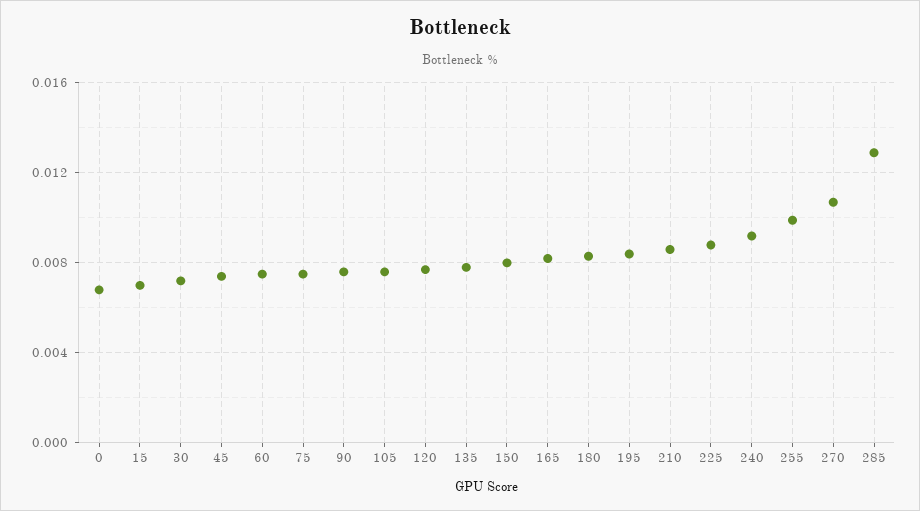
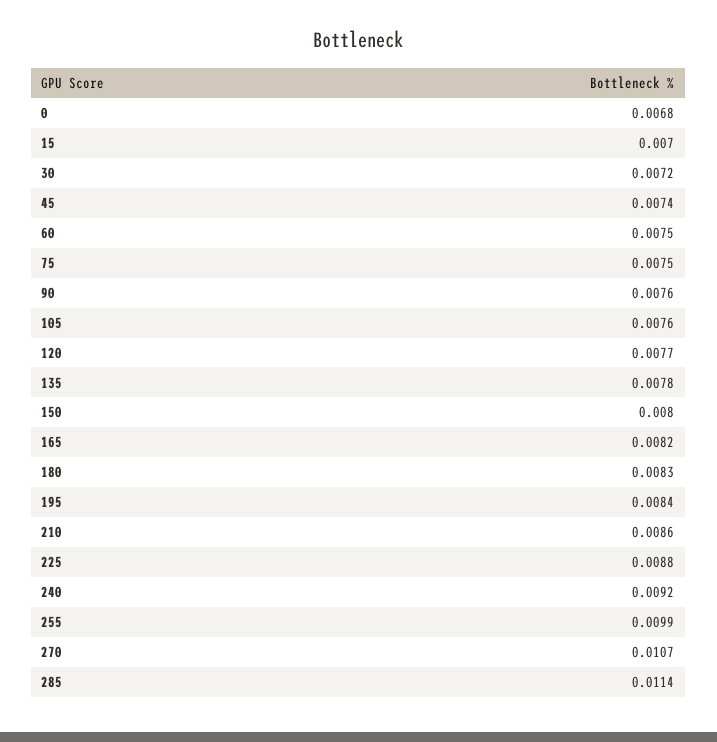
  {
    "0": 0.0068,
    "15": 0.007,
    "30": 0.0072,
    "45": 0.0074,
    "60": 0.0075,
    "75": 0.0075,
    "90": 0.0076,
    "105": 0.0076,
    "120": 0.0077,
    "135": 0.0078,
    "150": 0.008,
    "165": 0.0082,
    "180": 0.0083,
    "195": 0.0084,
    "210": 0.0086,
    "225": 0.0088,
    "240": 0.0092,
    "255": 0.0099,
    "270": 0.0107,
-   "285": 0.013
+   "285": 0.0114
  }

